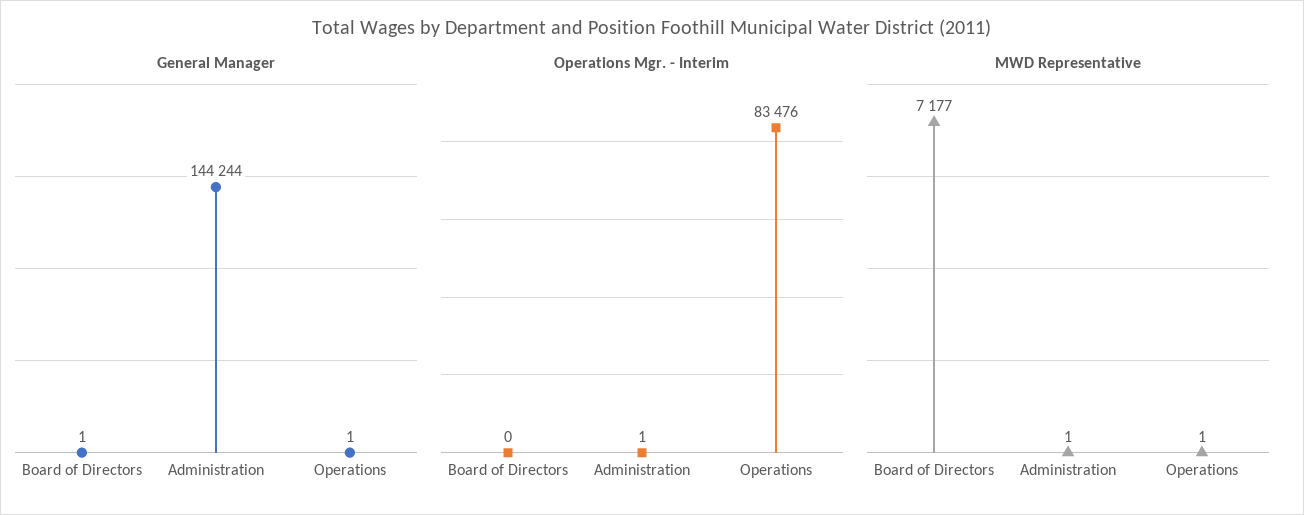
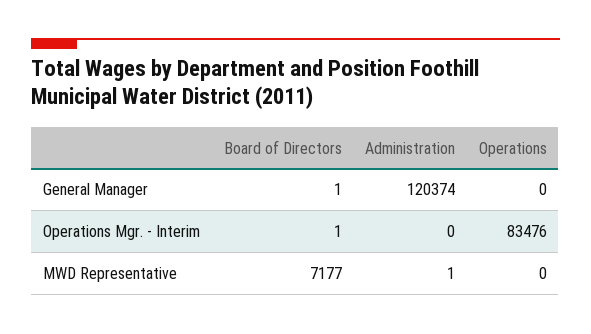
  {
    "General Manager": {
      "Board of Directors": 1,
-     "Administration": 144244,
+     "Administration": 120374,
-     "Operations": 1
+     "Operations": 0
    },
    "Operations Mgr. - Interim": {
-     "Board of Directors": 0,
+     "Board of Directors": 1,
-     "Administration": 1,
+     "Administration": 0,
      "Operations": 83476
    },
    "MWD Representative": {
      "Board of Directors": 7177,
      "Administration": 1,
-     "Operations": 1
+     "Operations": 0
    }
  }

